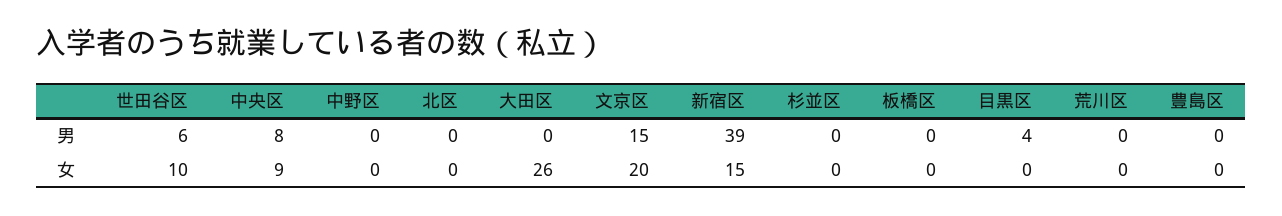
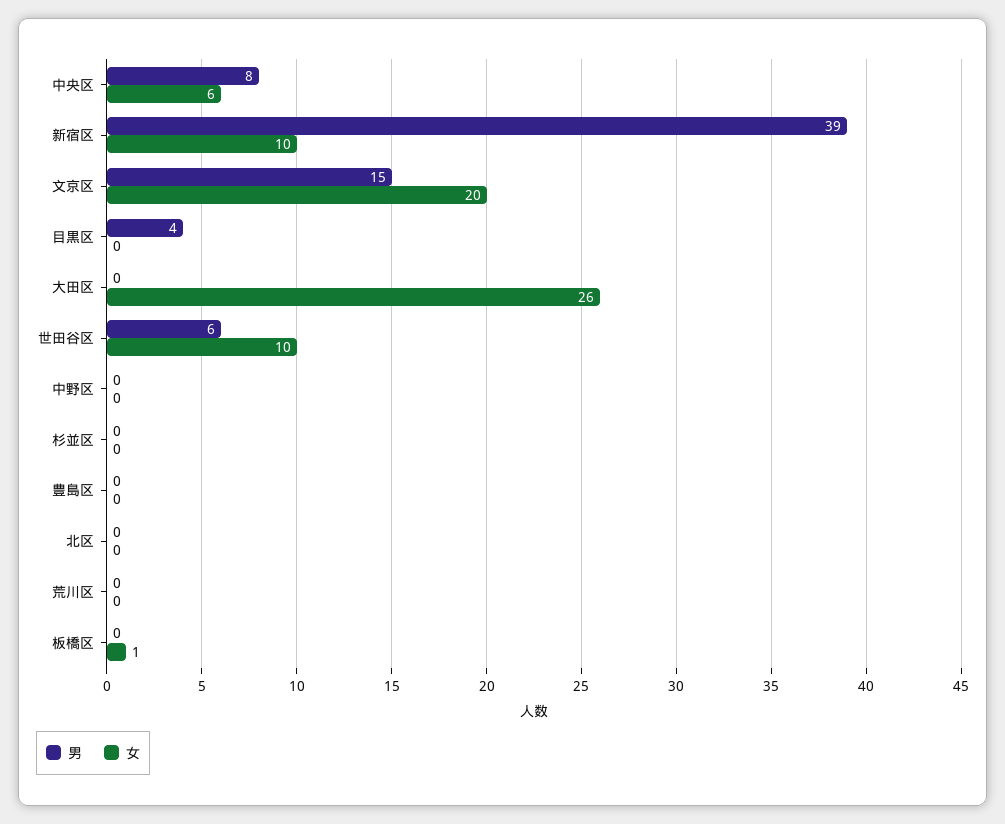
  {
    "男": {
      "世田谷区": 6,
      "中央区": 8,
      "中野区": 0,
      "北区": 0,
      "大田区": 0,
      "文京区": 15,
      "新宿区": 39,
      "杉並区": 0,
      "板橋区": 0,
      "目黒区": 4,
      "荒川区": 0,
      "豊島区": 0
    },
    "女": {
      "世田谷区": 10,
-     "中央区": 9,
+     "中央区": 6,
      "中野区": 0,
      "北区": 0,
      "大田区": 26,
      "文京区": 20,
-     "新宿区": 15,
+     "新宿区": 10,
      "杉並区": 0,
-     "板橋区": 0,
+     "板橋区": 1,
      "目黒区": 0,
      "荒川区": 0,
      "豊島区": 0
    }
  }

